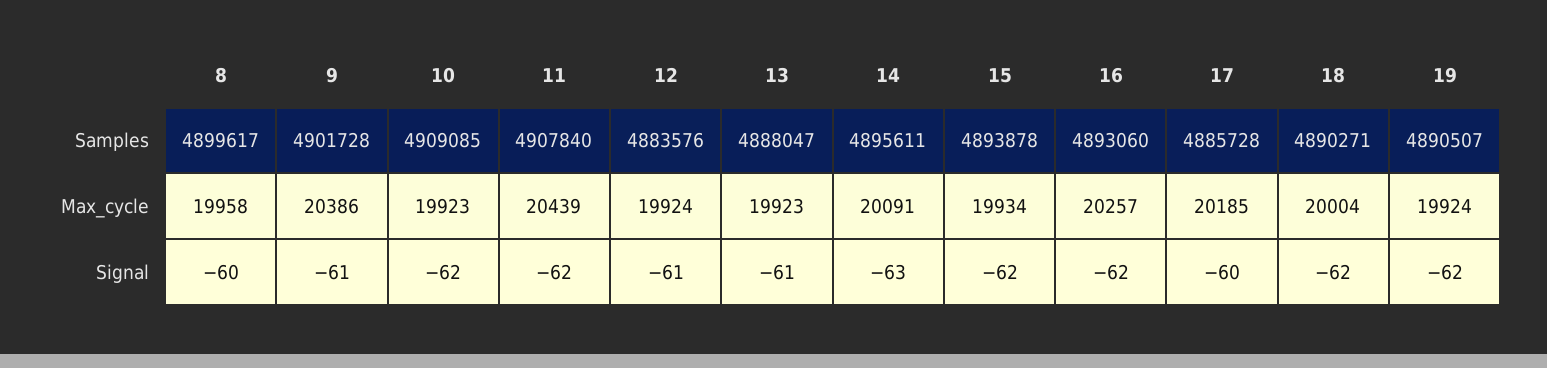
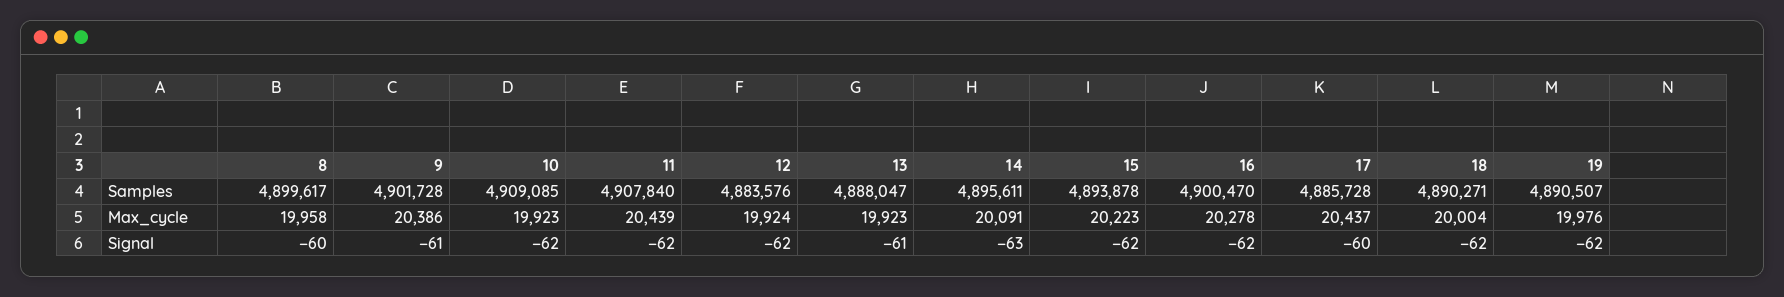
  {
    "8": {
      "Samples": 4899617,
      "Max_cycle": 19958,
      "Signal": -60
    },
    "9": {
      "Samples": 4901728,
      "Max_cycle": 20386,
      "Signal": -61
    },
    "10": {
      "Samples": 4909085,
      "Max_cycle": 19923,
      "Signal": -62
    },
    "11": {
      "Samples": 4907840,
      "Max_cycle": 20439,
      "Signal": -62
    },
    "12": {
      "Samples": 4883576,
      "Max_cycle": 19924,
-     "Signal": -61
+     "Signal": -62
    },
    "13": {
      "Samples": 4888047,
      "Max_cycle": 19923,
      "Signal": -61
    },
    "14": {
      "Samples": 4895611,
      "Max_cycle": 20091,
      "Signal": -63
    },
    "15": {
      "Samples": 4893878,
-     "Max_cycle": 19934,
+     "Max_cycle": 20223,
      "Signal": -62
    },
    "16": {
-     "Samples": 4893060,
+     "Samples": 4900470,
-     "Max_cycle": 20257,
+     "Max_cycle": 20278,
      "Signal": -62
    },
    "17": {
      "Samples": 4885728,
-     "Max_cycle": 20185,
+     "Max_cycle": 20437,
      "Signal": -60
    },
    "18": {
      "Samples": 4890271,
      "Max_cycle": 20004,
      "Signal": -62
    },
    "19": {
      "Samples": 4890507,
-     "Max_cycle": 19924,
+     "Max_cycle": 19976,
      "Signal": -62
    }
  }

